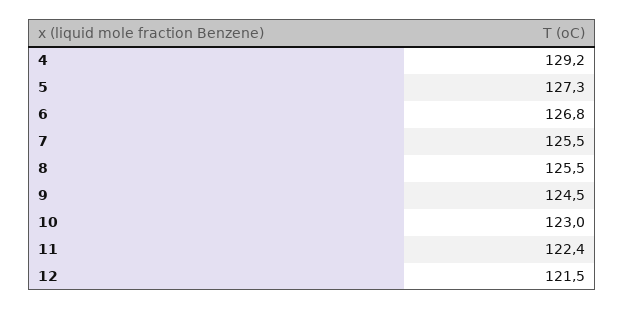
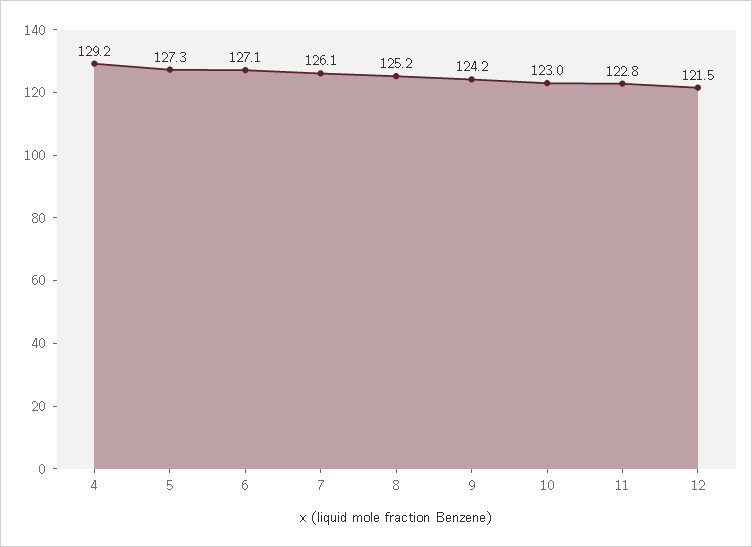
  {
    "4": 129.2,
    "5": 127.3,
-   "6": 126.8,
+   "6": 127.1,
-   "7": 125.5,
+   "7": 126.1,
-   "8": 125.5,
+   "8": 125.2,
-   "9": 124.5,
+   "9": 124.2,
    "10": 123,
-   "11": 122.4,
+   "11": 122.8,
    "12": 121.5
  }

